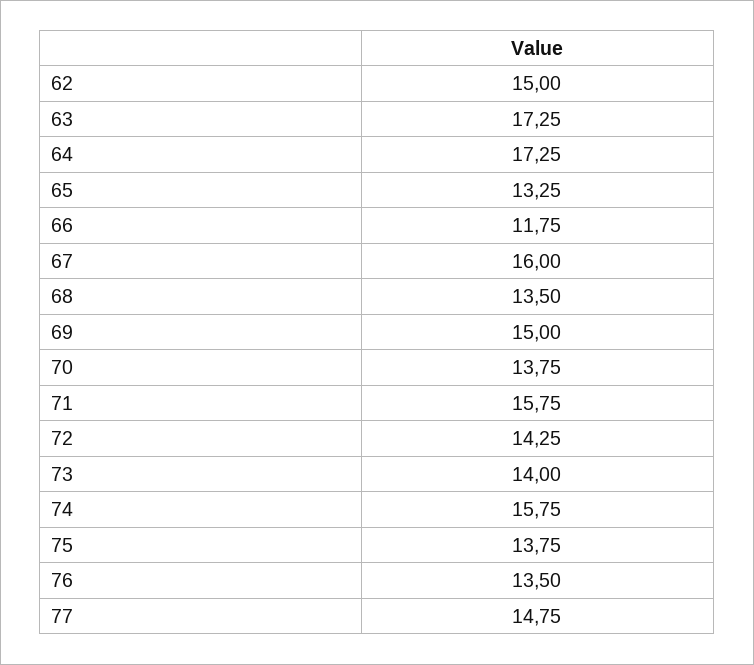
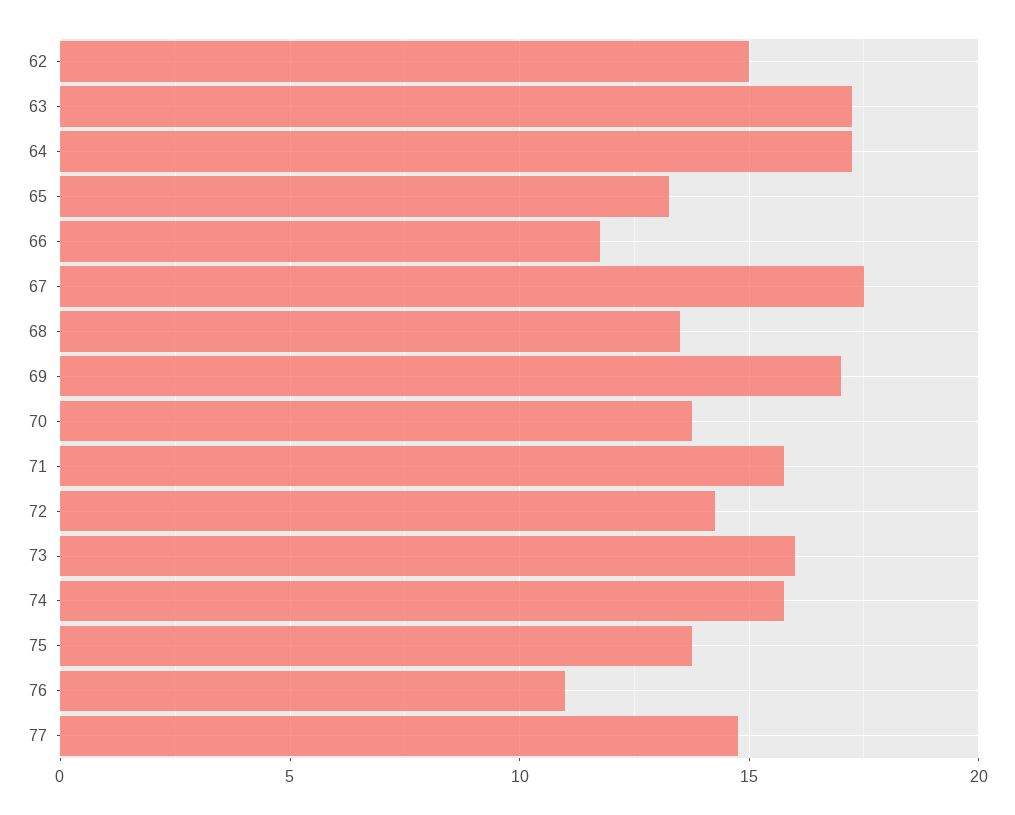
  {
    "62": 15,
    "63": 17.25,
    "64": 17.25,
    "65": 13.25,
    "66": 11.75,
-   "67": 16,
+   "67": 17.5,
    "68": 13.5,
-   "69": 15,
+   "69": 17,
    "70": 13.75,
    "71": 15.75,
    "72": 14.25,
-   "73": 14,
+   "73": 16,
    "74": 15.75,
    "75": 13.75,
-   "76": 13.5,
+   "76": 11,
    "77": 14.75
  }

